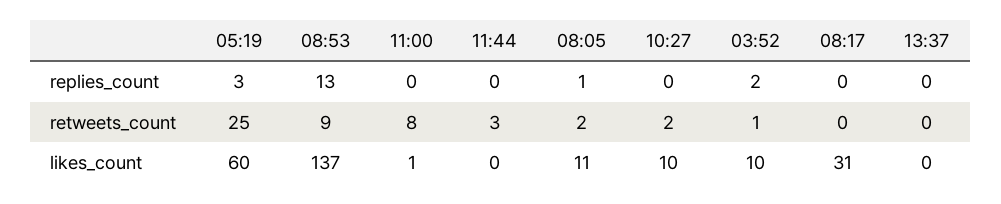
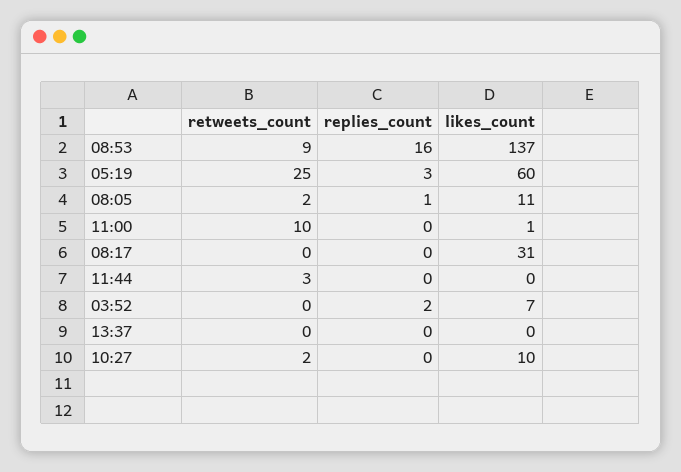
  {
    "05:19": {
      "replies_count": 3,
      "retweets_count": 25,
      "likes_count": 60
    },
    "08:53": {
-     "replies_count": 13,
+     "replies_count": 16,
      "retweets_count": 9,
      "likes_count": 137
    },
    "11:00": {
      "replies_count": 0,
-     "retweets_count": 8,
+     "retweets_count": 10,
      "likes_count": 1
    },
    "11:44": {
      "replies_count": 0,
      "retweets_count": 3,
      "likes_count": 0
    },
    "08:05": {
      "replies_count": 1,
      "retweets_count": 2,
      "likes_count": 11
    },
    "10:27": {
      "replies_count": 0,
      "retweets_count": 2,
      "likes_count": 10
    },
    "03:52": {
      "replies_count": 2,
-     "retweets_count": 1,
+     "retweets_count": 0,
-     "likes_count": 10
+     "likes_count": 7
    },
    "08:17": {
      "replies_count": 0,
      "retweets_count": 0,
      "likes_count": 31
    },
    "13:37": {
      "replies_count": 0,
      "retweets_count": 0,
      "likes_count": 0
    }
  }

